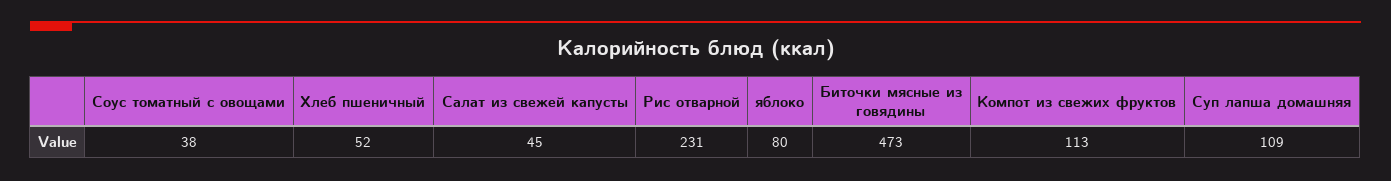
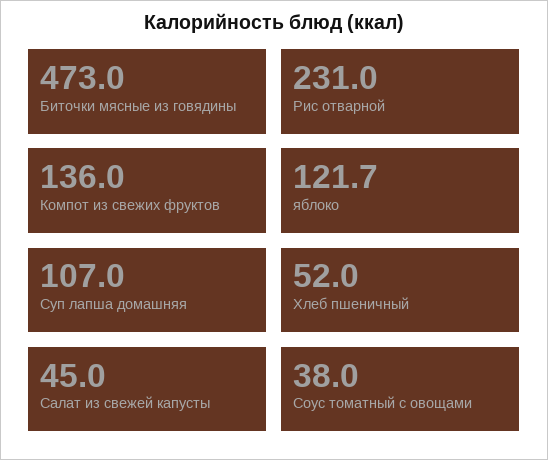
  {
    "Соус томатный с овощами": 38,
    "Хлеб пшеничный": 52,
    "Салат из свежей капусты": 45,
    "Рис отварной": 231,
-   "яблоко": 80,
+   "яблоко": 121.7,
    "Биточки мясные из говядины": 473,
-   "Компот из свежих фруктов": 113,
+   "Компот из свежих фруктов": 136,
-   "Суп лапша домашняя": 109
+   "Суп лапша домашняя": 107
  }

